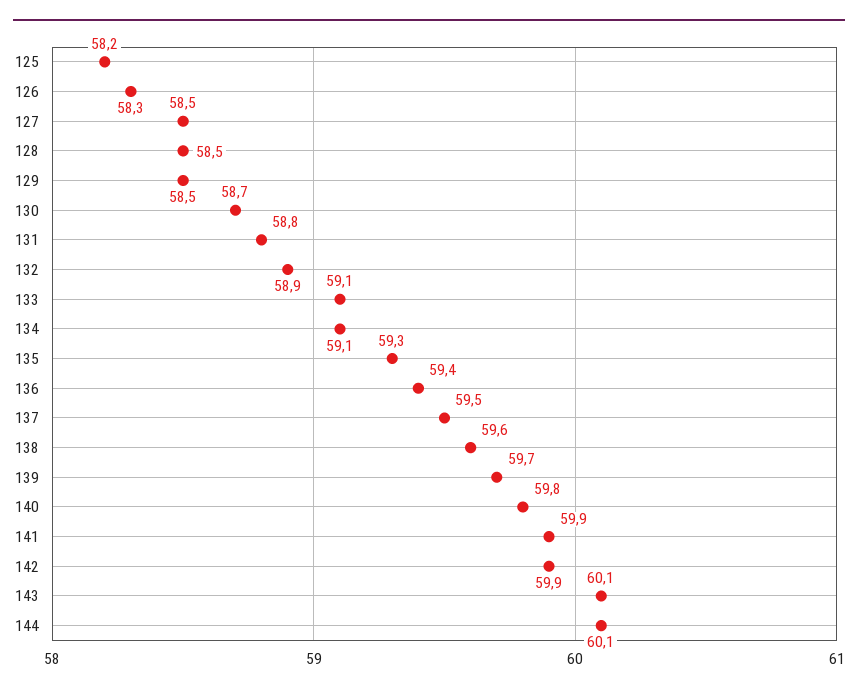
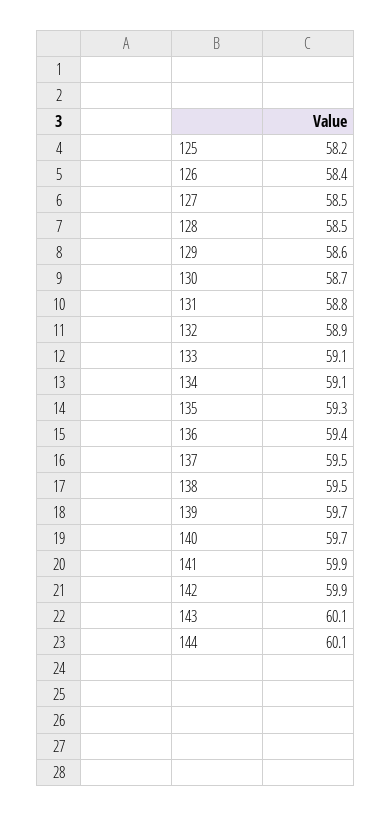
  {
    "125": 58.2,
-   "126": 58.3,
+   "126": 58.4,
    "127": 58.5,
    "128": 58.5,
-   "129": 58.5,
+   "129": 58.6,
    "130": 58.7,
    "131": 58.8,
    "132": 58.9,
    "133": 59.1,
    "134": 59.1,
    "135": 59.3,
    "136": 59.4,
    "137": 59.5,
-   "138": 59.6,
+   "138": 59.5,
    "139": 59.7,
-   "140": 59.8,
+   "140": 59.7,
    "141": 59.9,
    "142": 59.9,
    "143": 60.1,
    "144": 60.1
  }

